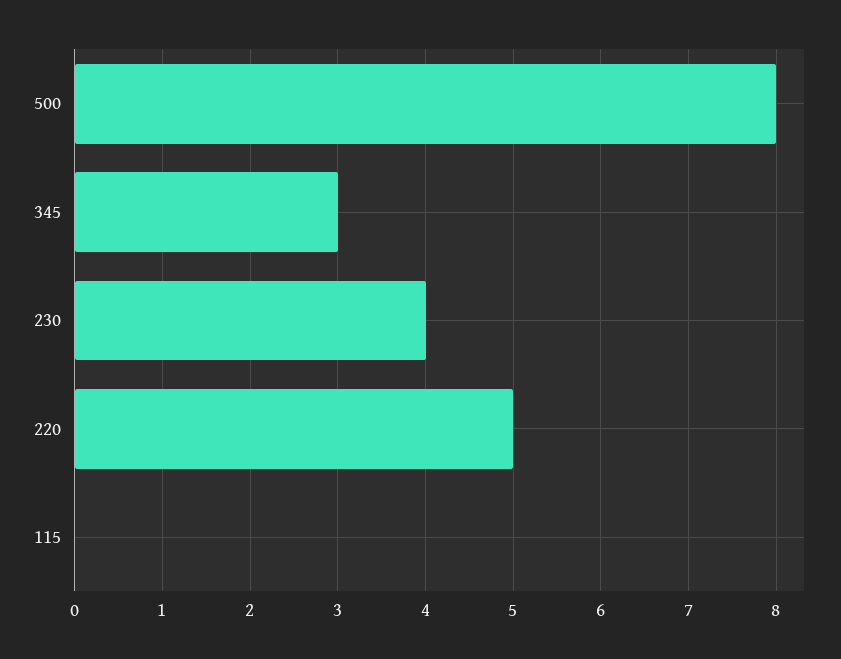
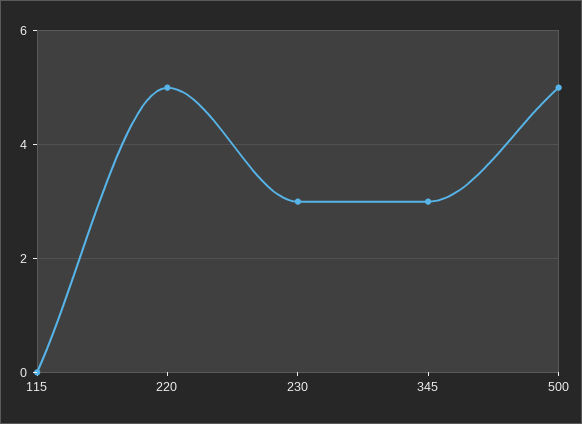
  {
-   "500": 8,
+   "500": 5,
    "345": 3,
-   "230": 4,
+   "230": 3,
    "220": 5,
    "115": 0
  }

